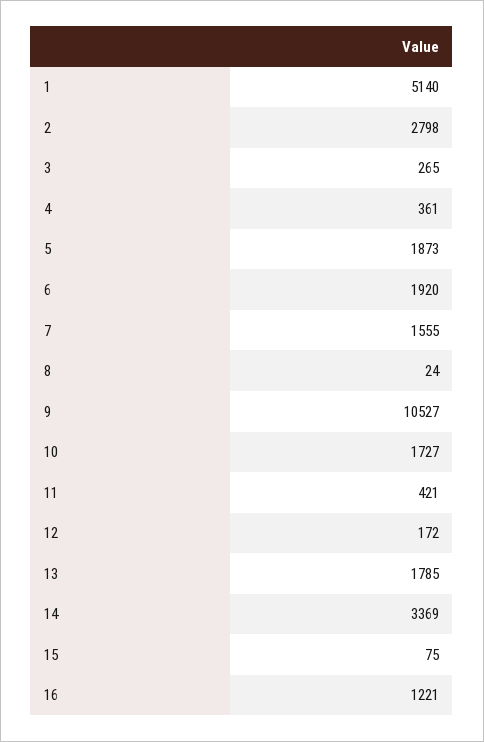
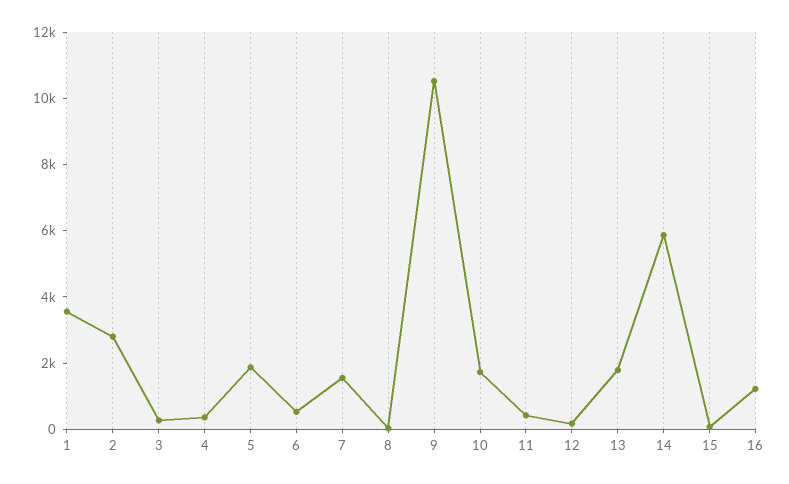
  {
-   "1": 5140,
+   "1": 3500,
    "2": 2798,
    "3": 265,
    "4": 361,
    "5": 1873,
-   "6": 1920,
+   "6": 500,
    "7": 1555,
    "8": 24,
    "9": 10527,
    "10": 1727,
    "11": 421,
    "12": 172,
    "13": 1785,
-   "14": 3369,
+   "14": 6000,
    "15": 75,
    "16": 1221
  }

